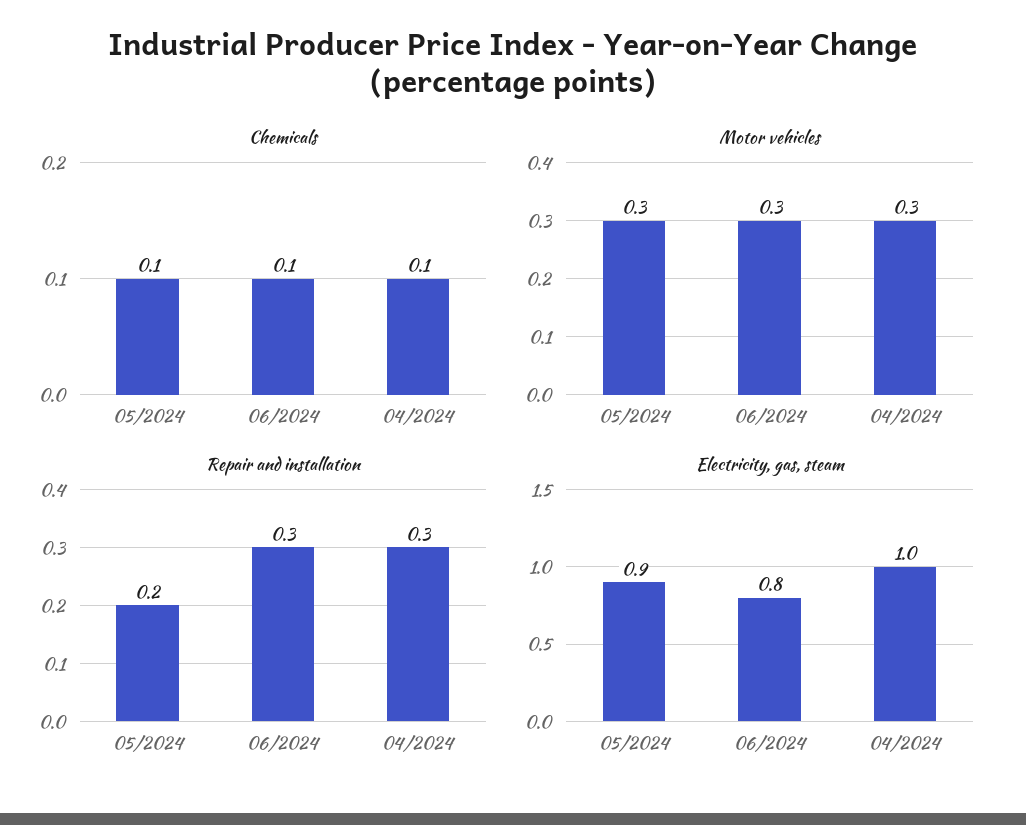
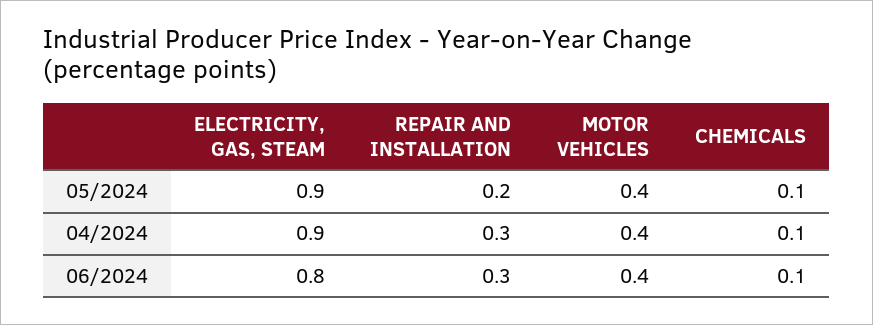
  {
    "Chemicals": {
      "05/2024": 0.1,
      "06/2024": 0.1,
      "04/2024": 0.1
    },
    "Motor vehicles": {
-     "05/2024": 0.3,
+     "05/2024": 0.4,
-     "06/2024": 0.3,
+     "06/2024": 0.4,
-     "04/2024": 0.3
+     "04/2024": 0.4
    },
    "Repair and installation": {
      "05/2024": 0.2,
      "06/2024": 0.3,
      "04/2024": 0.3
    },
    "Electricity, gas, steam": {
      "05/2024": 0.9,
      "06/2024": 0.8,
-     "04/2024": 1
+     "04/2024": 0.9
    }
  }

